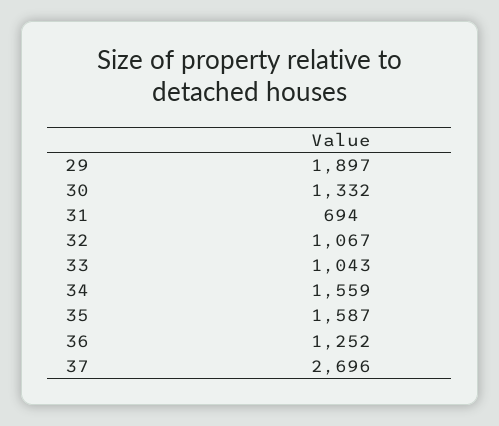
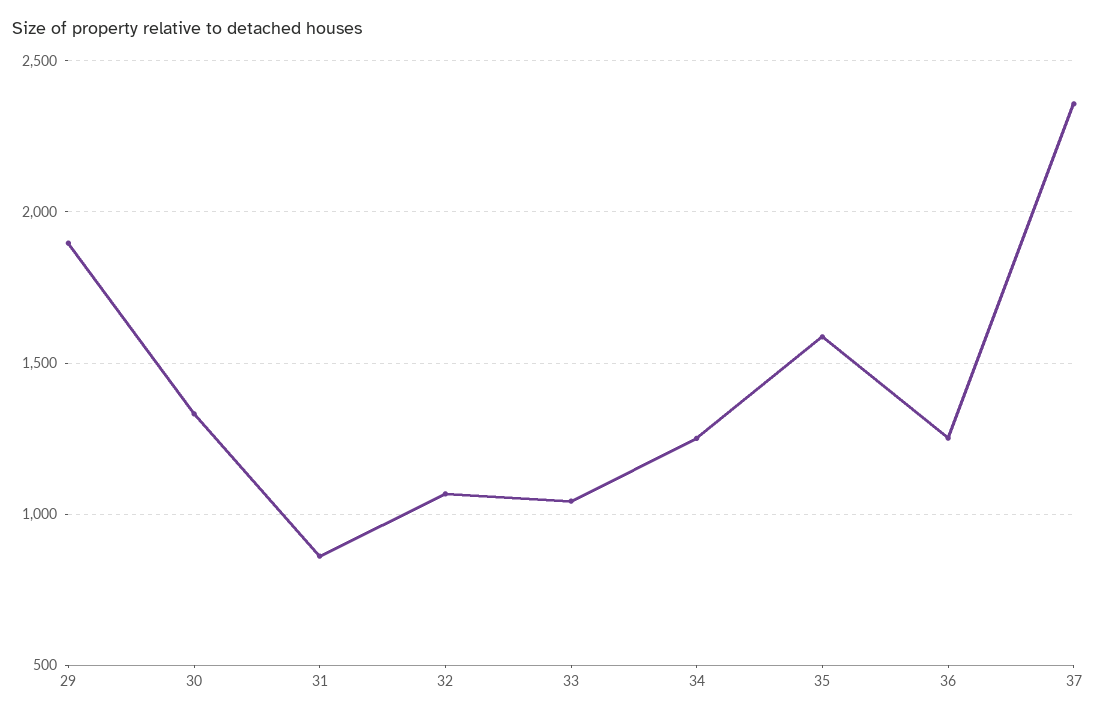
  {
    "29": 1897,
    "30": 1332,
-   "31": 694,
+   "31": 850,
    "32": 1067,
    "33": 1043,
-   "34": 1559,
+   "34": 1250,
    "35": 1587,
    "36": 1252,
-   "37": 2696
+   "37": 2350
  }

